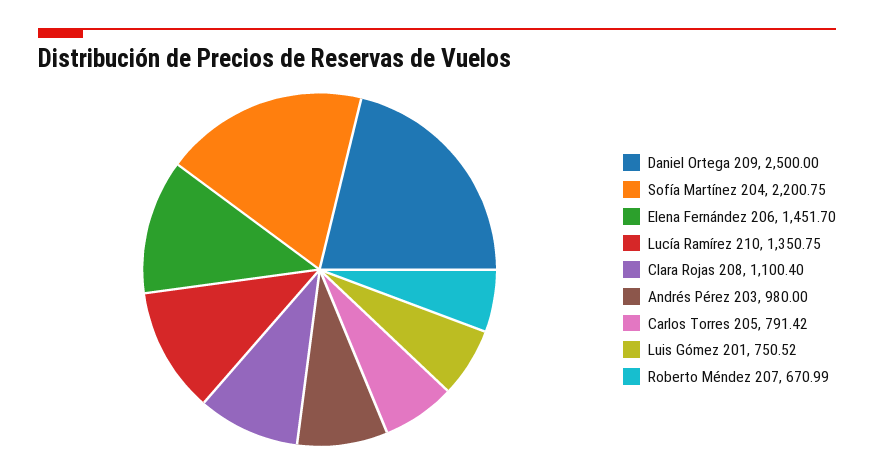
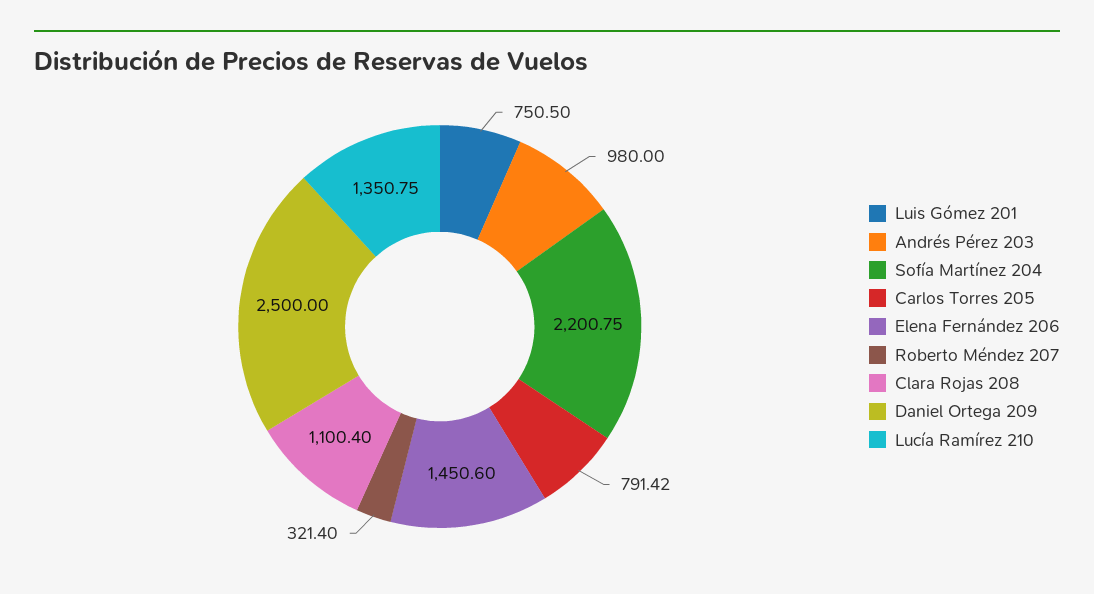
  {
    "Daniel Ortega 209": 2500,
    "Sofía Martínez 204": 2200.75,
-   "Elena Fernández 206": 1451.7,
+   "Elena Fernández 206": 1450.6,
    "Lucía Ramírez 210": 1350.75,
    "Clara Rojas 208": 1100.4,
    "Andrés Pérez 203": 980,
    "Carlos Torres 205": 791.42,
-   "Luis Gómez 201": 750.52,
+   "Luis Gómez 201": 750.5,
-   "Roberto Méndez 207": 670.99
+   "Roberto Méndez 207": 321.4
  }

